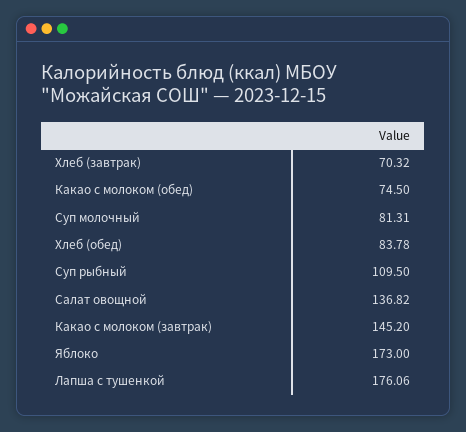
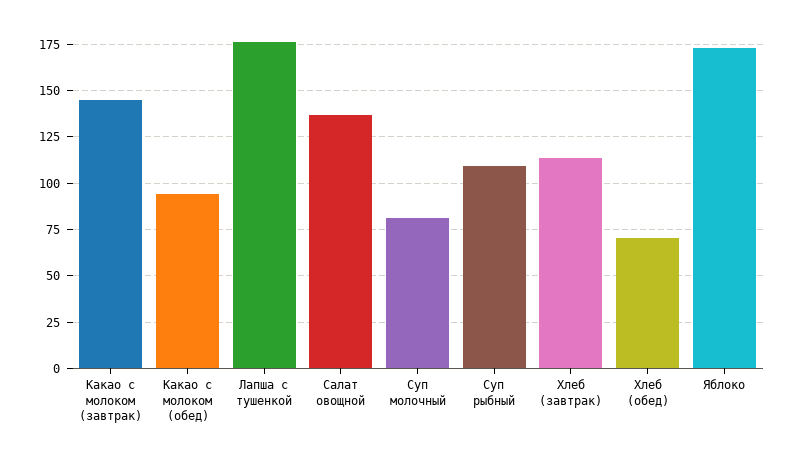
  {
-   "Хлеб (завтрак)": 70.32,
+   "Хлеб (завтрак)": 115,
-   "Какао с молоком (обед)": 74.5,
+   "Какао с молоком (обед)": 95,
    "Суп молочный": 81.31,
-   "Хлеб (обед)": 83.78,
+   "Хлеб (обед)": 70,
    "Суп рыбный": 109.5,
    "Салат овощной": 136.82,
    "Какао с молоком (завтрак)": 145.2,
    "Яблоко": 173,
    "Лапша с тушенкой": 176.06
  }

